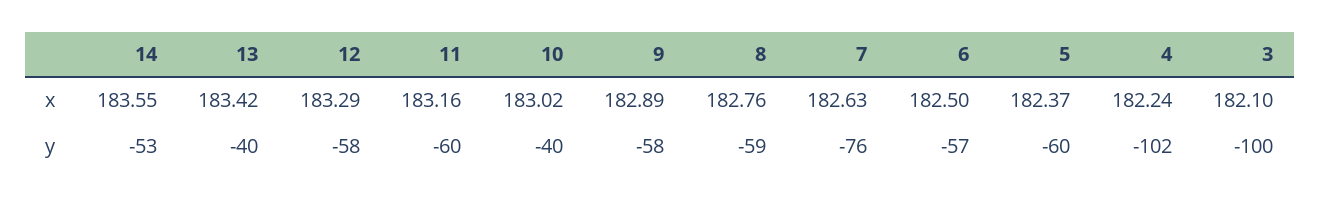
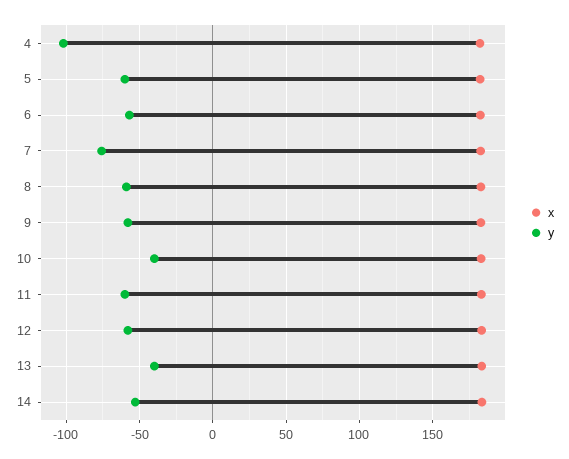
  {
    "x": {
      "14": 183.55,
      "13": 183.42,
      "12": 183.29,
      "11": 183.16,
      "10": 183.02,
      "9": 182.89,
      "8": 182.76,
      "7": 182.63,
      "6": 182.5,
      "5": 182.37,
-     "4": 182.24,
+     "4": 182.24
-     "3": 182.1
    },
    "y": {
      "14": -53,
      "13": -40,
      "12": -58,
      "11": -60,
      "10": -40,
      "9": -58,
      "8": -59,
      "7": -76,
      "6": -57,
      "5": -60,
-     "4": -102,
+     "4": -102
-     "3": -100
    }
  }

